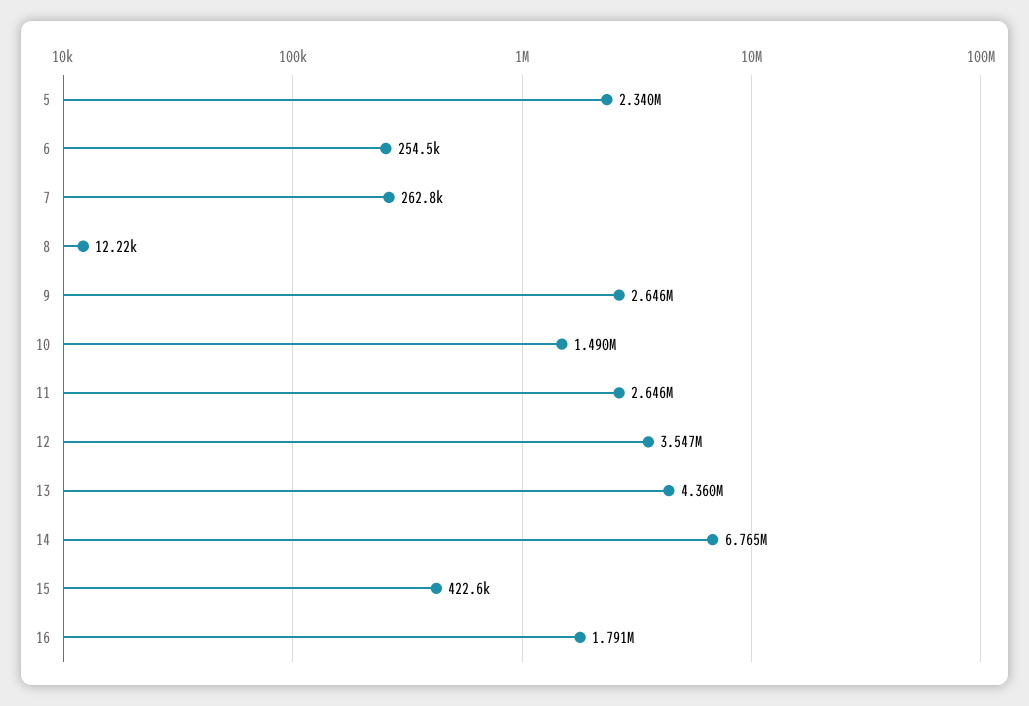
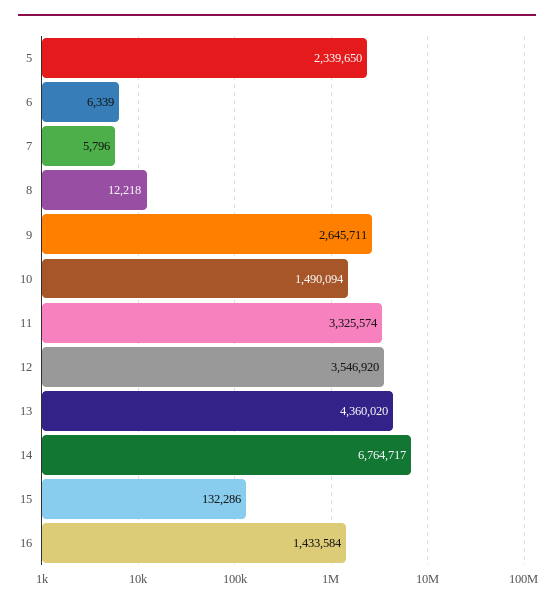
  {
    "5": 2339650,
-   "6": 254500,
+   "6": 6339,
-   "7": 262800,
+   "7": 5796,
    "8": 12218,
    "9": 2645711,
    "10": 1490094,
-   "11": 2646000,
+   "11": 3325574,
    "12": 3546920,
    "13": 4360020,
    "14": 6764717,
-   "15": 422600,
+   "15": 132286,
-   "16": 1791000
+   "16": 1433584
  }

